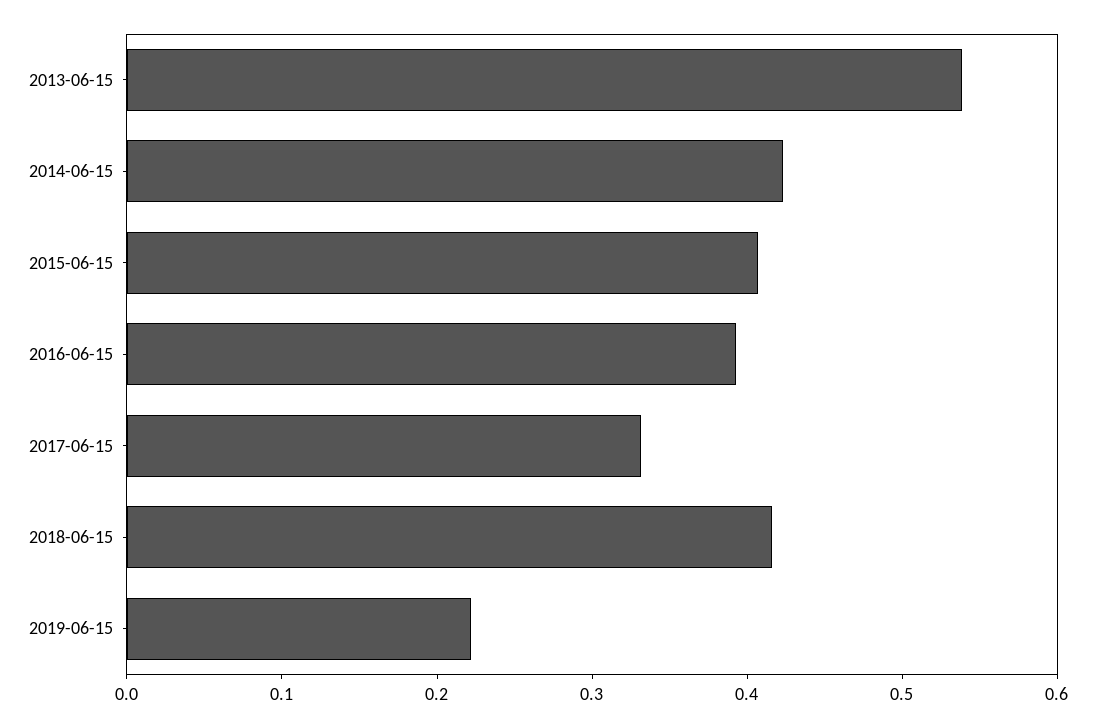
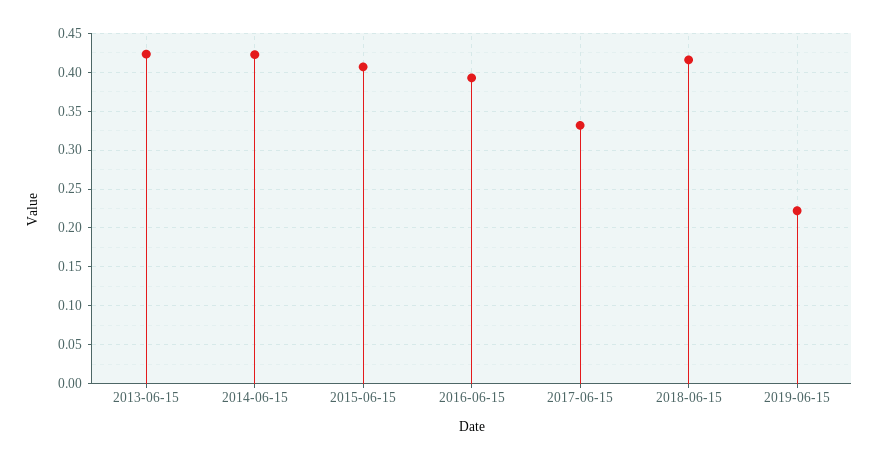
  {
-   "2013-06-15": 0.54,
+   "2013-06-15": 0.42,
    "2014-06-15": 0.42,
    "2015-06-15": 0.41,
    "2016-06-15": 0.39,
    "2017-06-15": 0.33,
    "2018-06-15": 0.42,
    "2019-06-15": 0.22
  }

